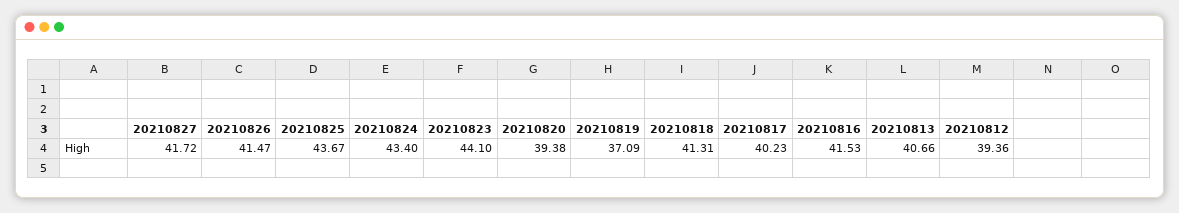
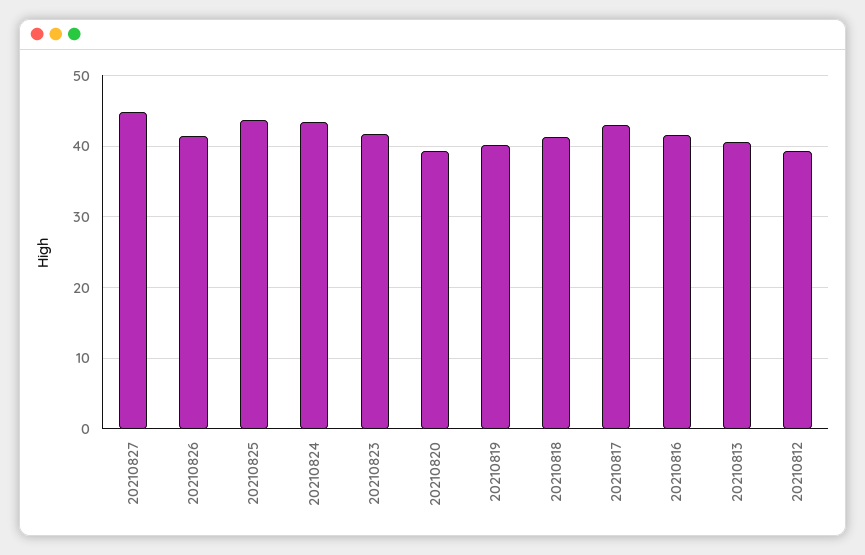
  {
-   "20210827": 41.72,
+   "20210827": 45,
    "20210826": 41.47,
    "20210825": 43.67,
    "20210824": 43.4,
-   "20210823": 44.1,
+   "20210823": 42,
    "20210820": 39.38,
-   "20210819": 37.09,
+   "20210819": 40,
    "20210818": 41.31,
-   "20210817": 40.23,
+   "20210817": 43,
    "20210816": 41.53,
    "20210813": 40.66,
    "20210812": 39.36
  }

